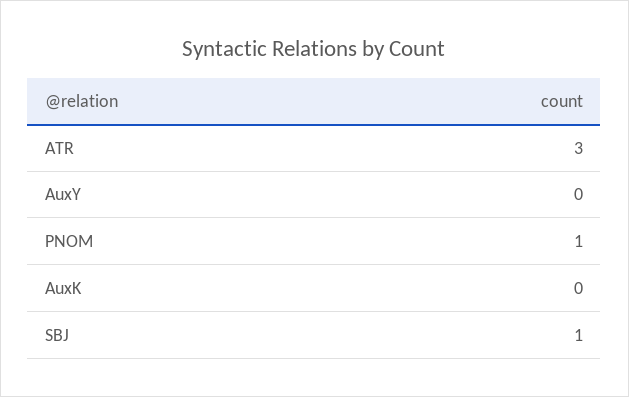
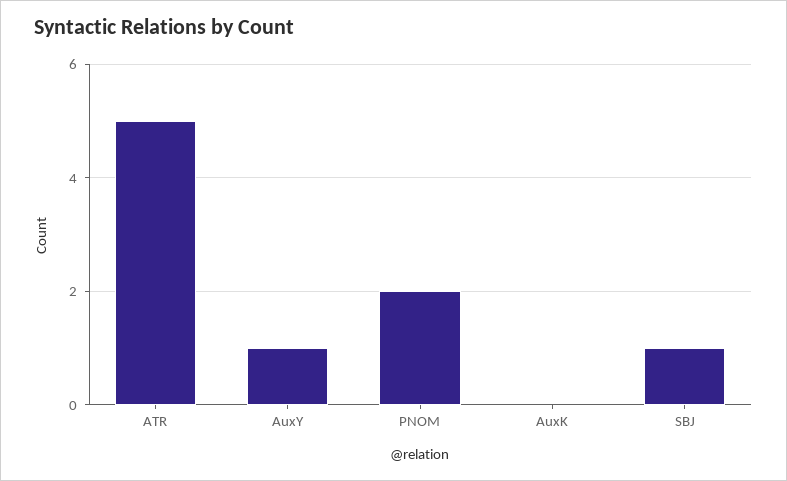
  {
-   "ATR": 3,
+   "ATR": 5,
-   "AuxY": 0,
+   "AuxY": 1,
-   "PNOM": 1,
+   "PNOM": 2,
    "AuxK": 0,
    "SBJ": 1
  }

